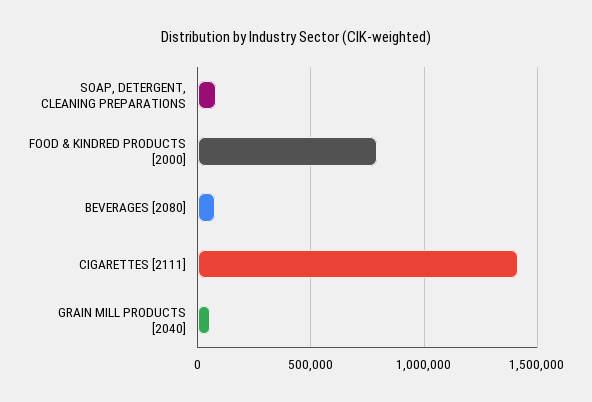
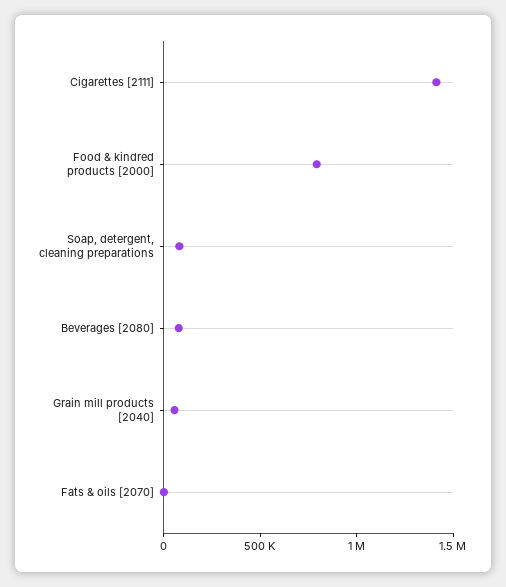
  {
    "SOAP, DETERGENT, CLEANING PREPARATIONS": 100000,
    "FOOD & KINDRED PRODUCTS [2000]": 800000,
    "BEVERAGES [2080]": 100000,
    "CIGARETTES [2111]": 1400000,
-   "GRAIN MILL PRODUCTS [2040]": 50000
+   "GRAIN MILL PRODUCTS [2040]": 50000,
+   "Fats & oils [2070]": 0
  }

